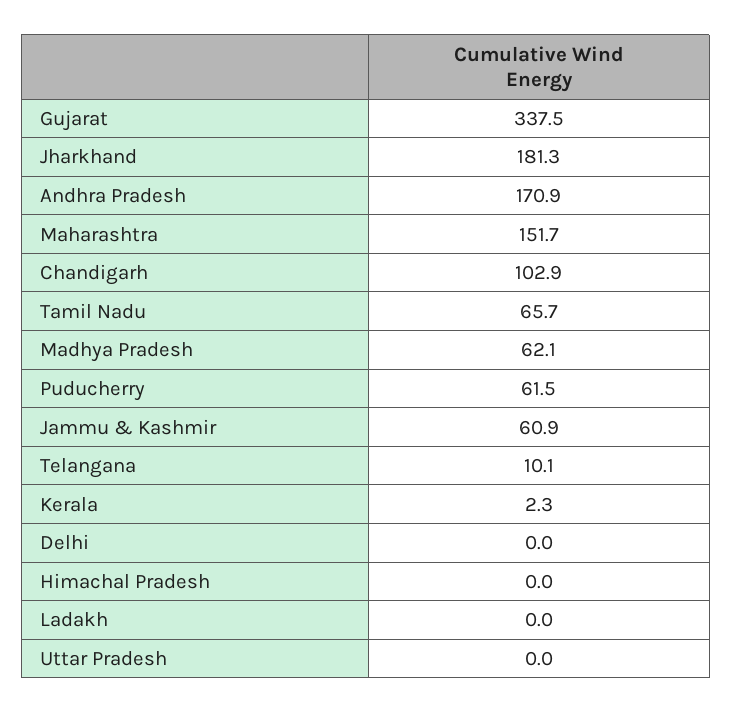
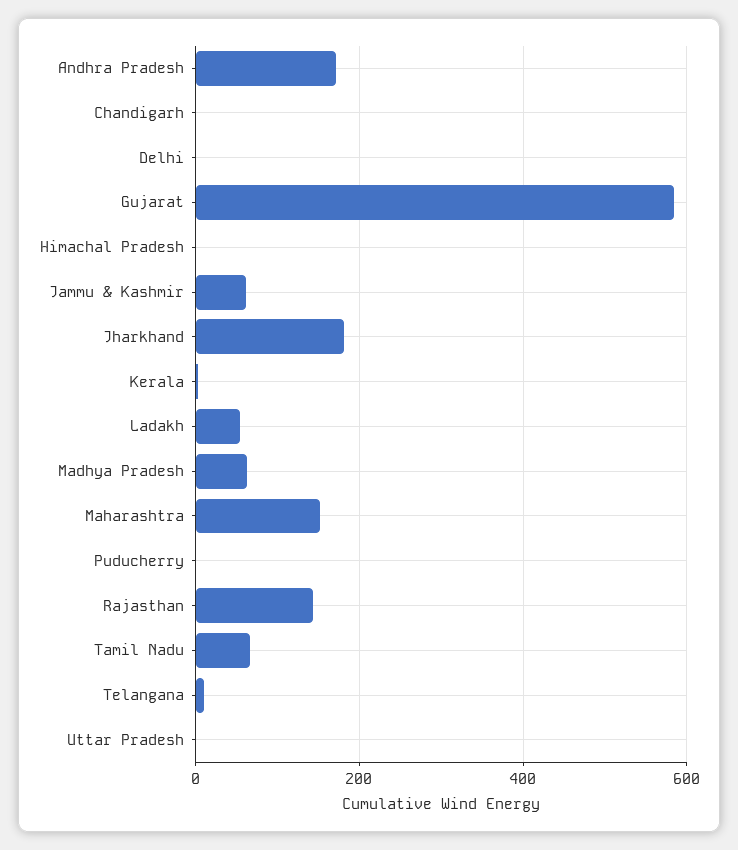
  {
-   "Gujarat": 337.5,
+   "Gujarat": 580,
    "Jharkhand": 181.3,
    "Andhra Pradesh": 170.9,
    "Maharashtra": 151.7,
-   "Chandigarh": 102.9,
+   "Chandigarh": 0,
    "Tamil Nadu": 65.7,
    "Madhya Pradesh": 62.1,
-   "Puducherry": 61.5,
+   "Puducherry": 0,
    "Jammu & Kashmir": 60.9,
    "Telangana": 10.1,
    "Kerala": 2.3,
    "Delhi": 0,
    "Himachal Pradesh": 0,
-   "Ladakh": 0,
+   "Ladakh": 60,
-   "Uttar Pradesh": 0
+   "Uttar Pradesh": 0,
+   "Rajasthan": 140
  }

